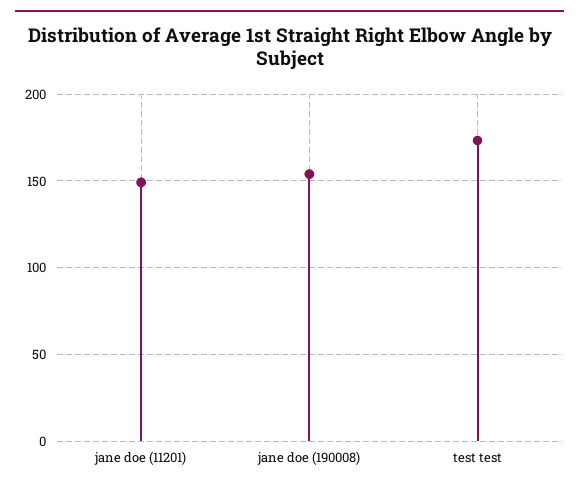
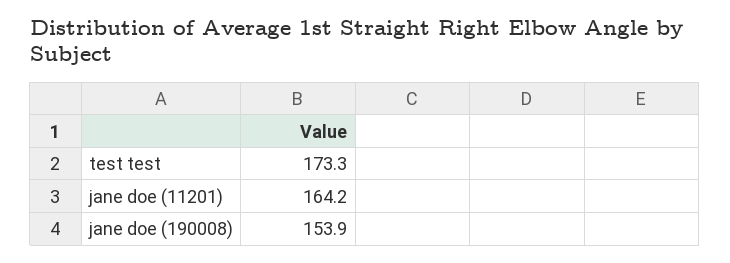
  {
-   "jane doe (11201)": 150,
+   "jane doe (11201)": 164.2,
    "jane doe (190008)": 153.9,
    "test test": 173.3
  }

